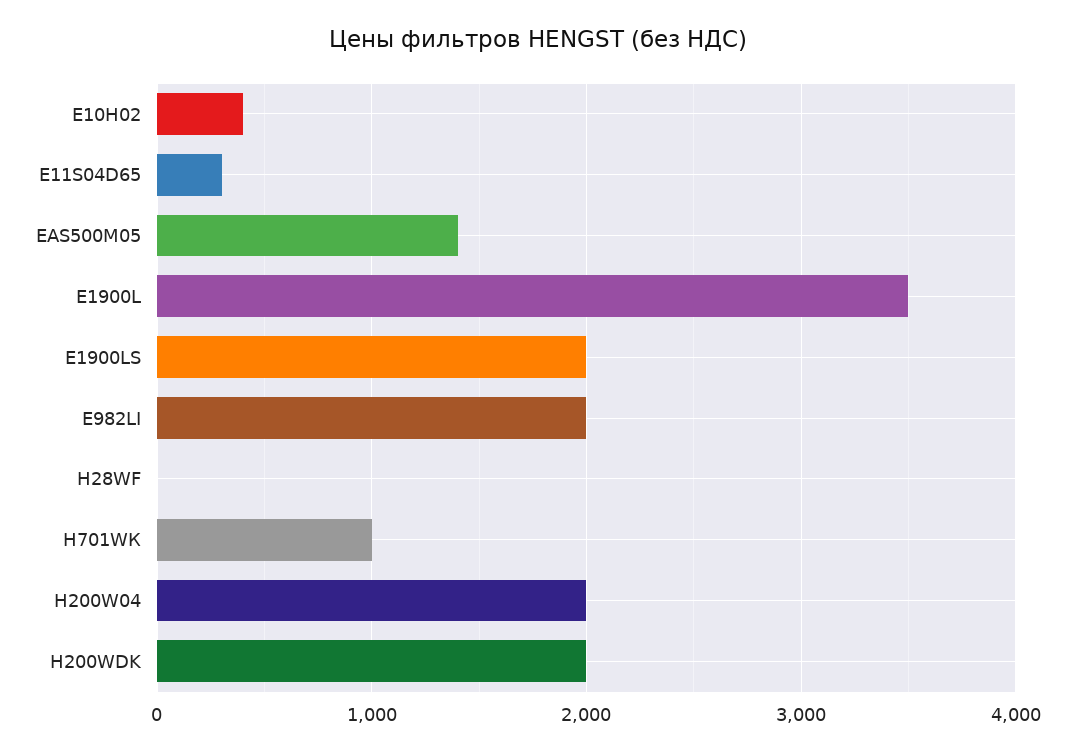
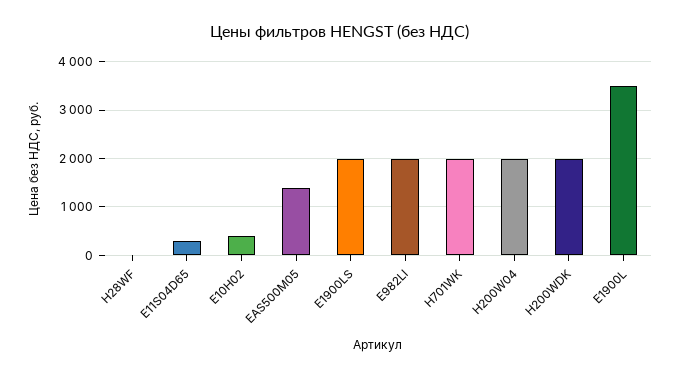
  {
    "Е10Н02": 400,
    "E11S04D65": 300,
    "EAS500M05": 1400,
    "Е1900L": 3500,
    "Е1900LS": 2000,
    "Е982LI": 2000,
    "H28WF": 0,
-   "Н701WК": 1000,
+   "Н701WК": 2000,
    "Н200W04": 2000,
    "H200WDK": 2000
  }

